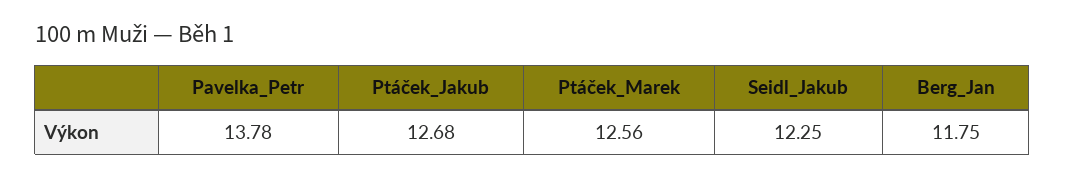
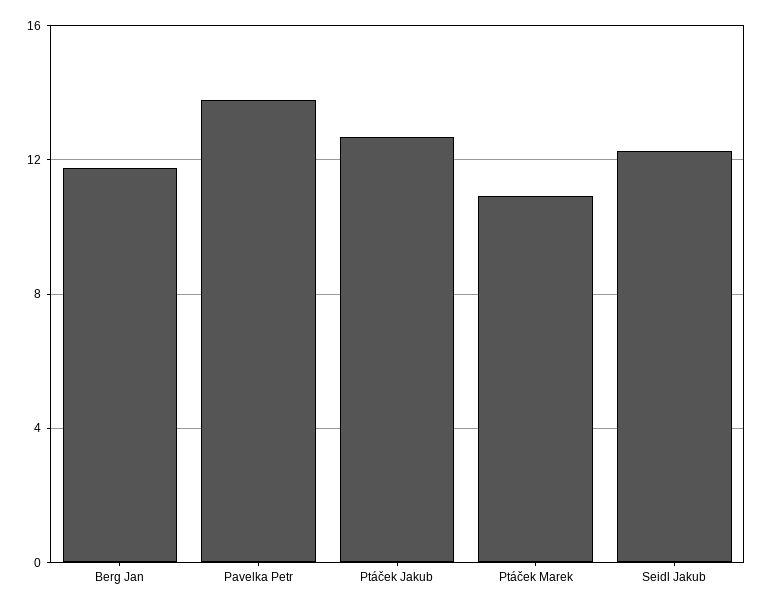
  {
    "Pavelka_Petr": 13.78,
    "Ptáček_Jakub": 12.68,
-   "Ptáček_Marek": 12.56,
+   "Ptáček_Marek": 11,
    "Seidl_Jakub": 12.25,
    "Berg_Jan": 11.75
  }

